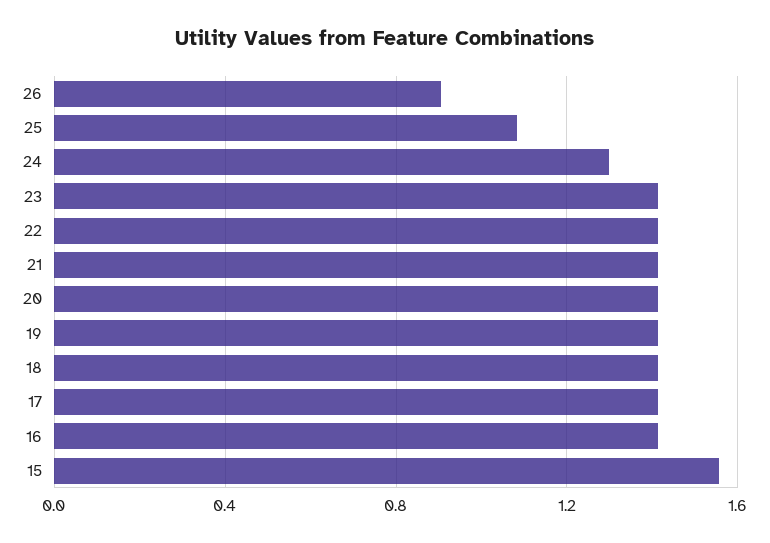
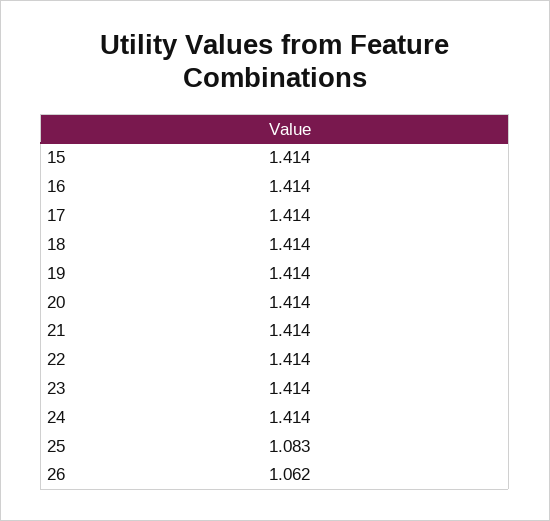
  {
-   "26": 0.9,
+   "26": 1.062,
    "25": 1.083,
-   "24": 1.3,
+   "24": 1.414,
    "23": 1.414,
    "22": 1.414,
    "21": 1.414,
    "20": 1.414,
    "19": 1.414,
    "18": 1.414,
    "17": 1.414,
    "16": 1.414,
-   "15": 1.55
+   "15": 1.414
  }

